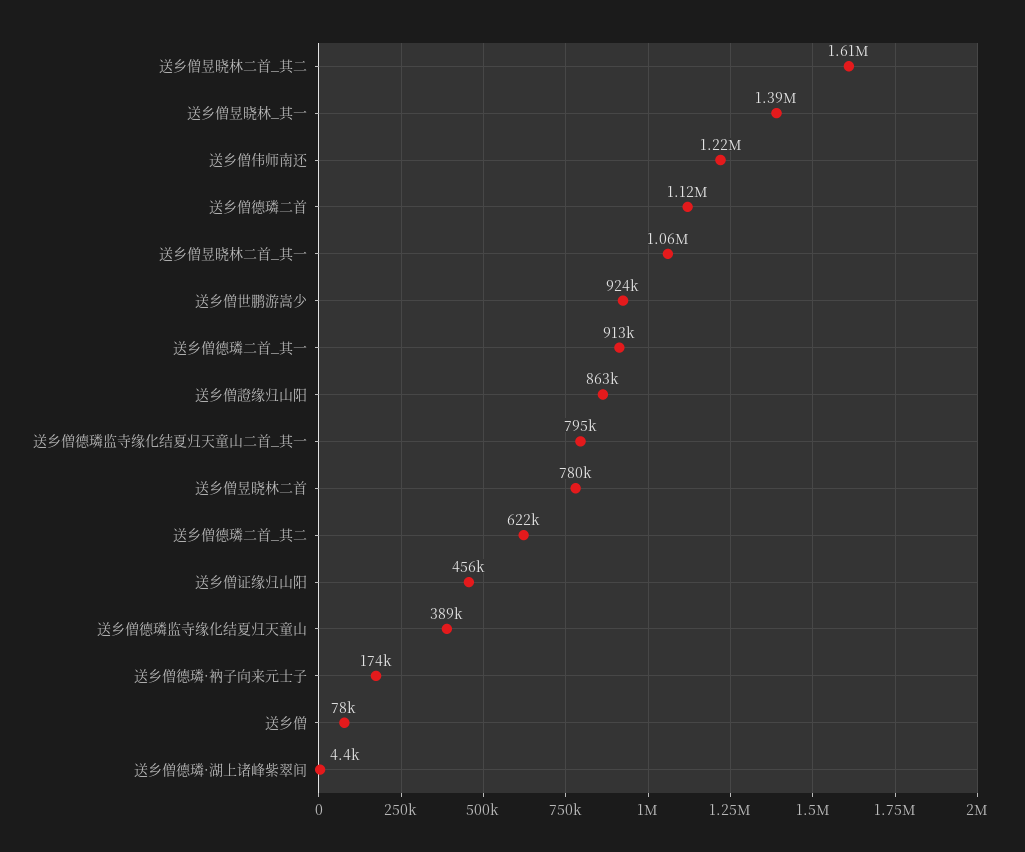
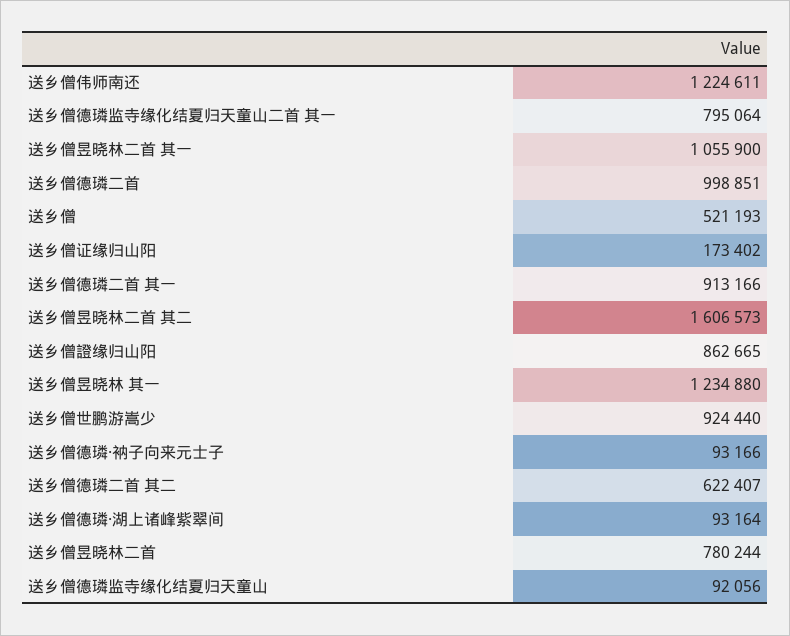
  {
    "送乡僧昱晓林二首_其二": 1606573,
-   "送乡僧昱晓林_其一": 1390000,
+   "送乡僧昱晓林_其一": 1234880,
    "送乡僧伟师南还": 1224611,
-   "送乡僧德璘二首": 1120000,
+   "送乡僧德璘二首": 998851,
    "送乡僧昱晓林二首_其一": 1055900,
    "送乡僧世鹏游嵩少": 924440,
    "送乡僧德璘二首_其一": 913166,
    "送乡僧證缘归山阳": 862665,
    "送乡僧德璘监寺缘化结夏归天童山二首_其一": 795064,
    "送乡僧昱晓林二首": 780244,
    "送乡僧德璘二首_其二": 622407,
-   "送乡僧证缘归山阳": 456000,
+   "送乡僧证缘归山阳": 173402,
-   "送乡僧德璘监寺缘化结夏归天童山": 389000,
+   "送乡僧德璘监寺缘化结夏归天童山": 92056,
-   "送乡僧德璘·衲子向来元士子": 174000,
+   "送乡僧德璘·衲子向来元士子": 93166,
-   "送乡僧": 78000,
+   "送乡僧": 521193,
-   "送乡僧德璘·湖上诸峰紫翠间": 4400
+   "送乡僧德璘·湖上诸峰紫翠间": 93164
  }

